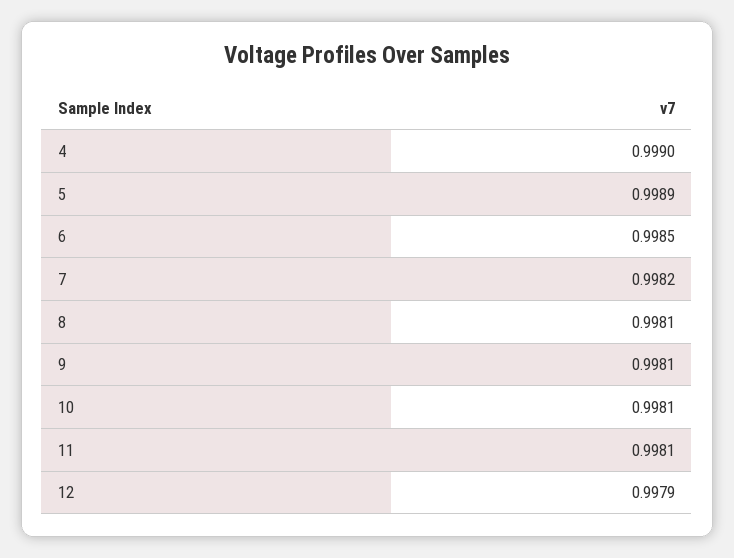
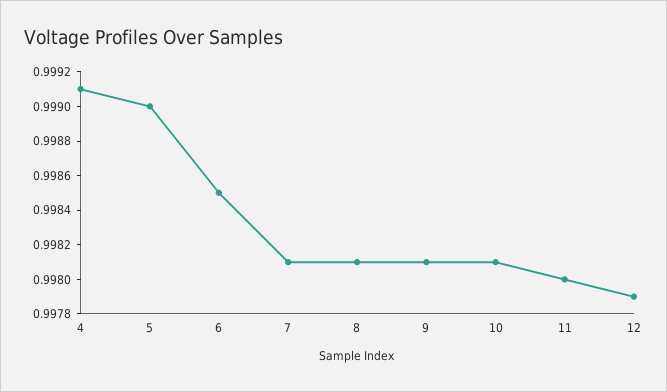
  {
-   "4": 0.999,
+   "4": 0.9991,
-   "5": 0.9989,
+   "5": 0.999,
    "6": 0.9985,
-   "7": 0.9982,
+   "7": 0.9981,
    "8": 0.9981,
    "9": 0.9981,
    "10": 0.9981,
-   "11": 0.9981,
+   "11": 0.998,
    "12": 0.9979
  }

